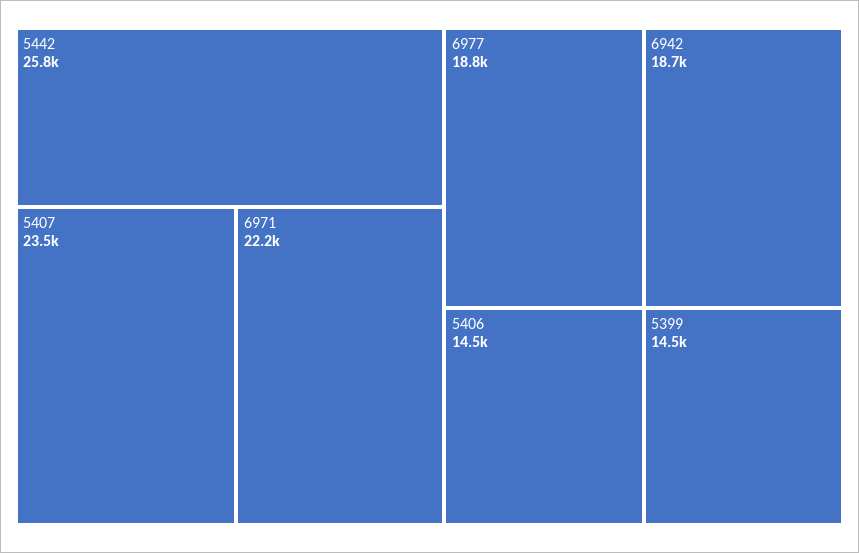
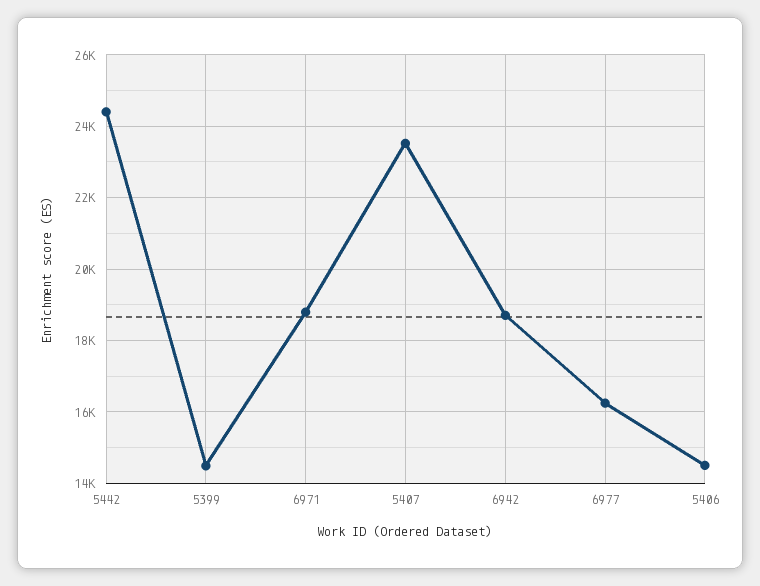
  {
-   "5442": 25800,
+   "5442": 24400,
    "5407": 23500,
-   "6971": 22200,
+   "6971": 18800,
-   "6977": 18800,
+   "6977": 16200,
    "6942": 18700,
    "5406": 14500,
    "5399": 14500
  }

